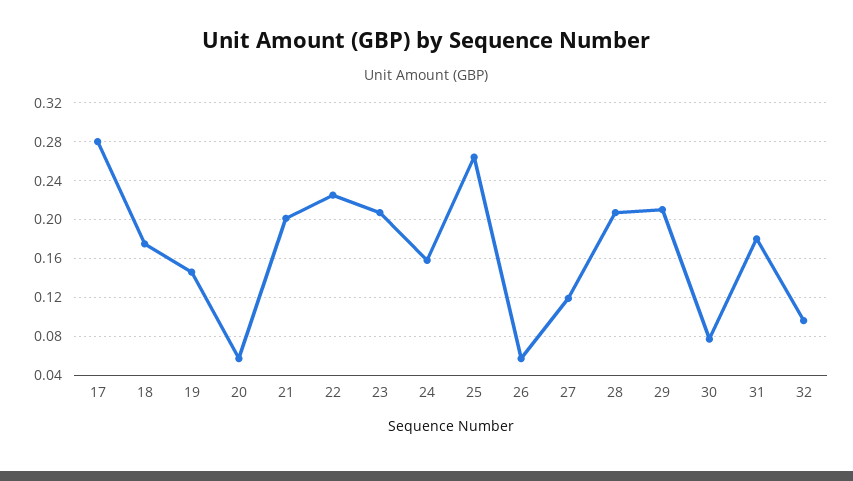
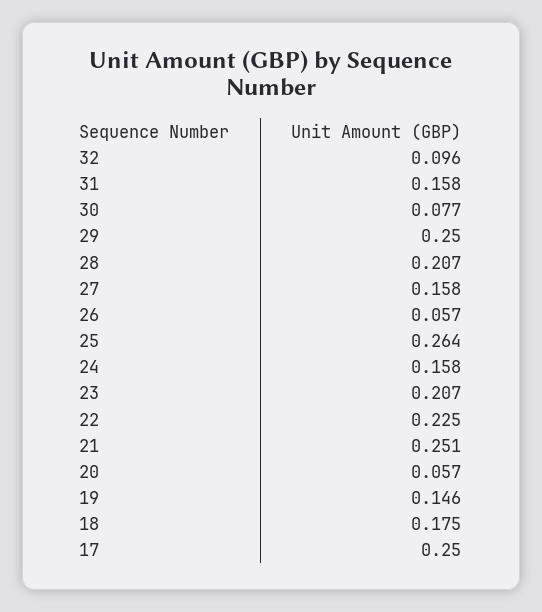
  {
-   "17": 0.28,
+   "17": 0.25,
    "18": 0.175,
    "19": 0.146,
    "20": 0.057,
-   "21": 0.2,
+   "21": 0.251,
    "22": 0.225,
    "23": 0.207,
    "24": 0.158,
    "25": 0.264,
    "26": 0.057,
-   "27": 0.12,
+   "27": 0.158,
    "28": 0.207,
-   "29": 0.21,
+   "29": 0.25,
    "30": 0.077,
-   "31": 0.18,
+   "31": 0.158,
    "32": 0.096
  }

